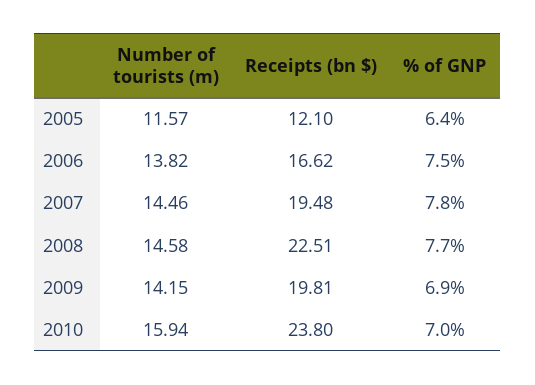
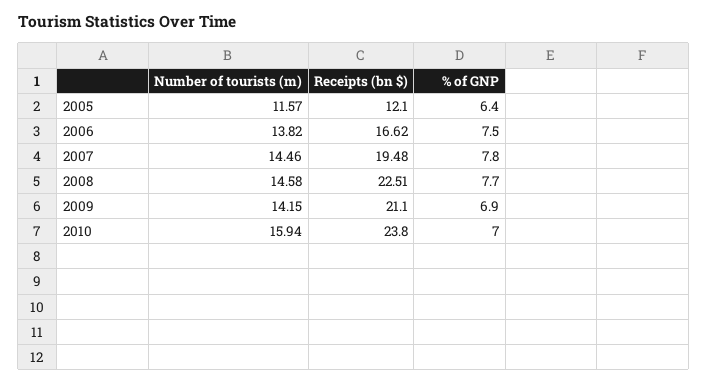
  {
    "Number of tourists (m)": {
      "2005": 11.57,
      "2006": 13.82,
      "2007": 14.46,
      "2008": 14.58,
      "2009": 14.15,
      "2010": 15.94
    },
    "Receipts (bn $)": {
      "2005": 12.1,
      "2006": 16.62,
      "2007": 19.48,
      "2008": 22.51,
-     "2009": 19.81,
+     "2009": 21.1,
      "2010": 23.8
    },
    "% of GNP": {
      "2005": 6.4,
      "2006": 7.5,
      "2007": 7.8,
      "2008": 7.7,
      "2009": 6.9,
      "2010": 7
    }
  }

